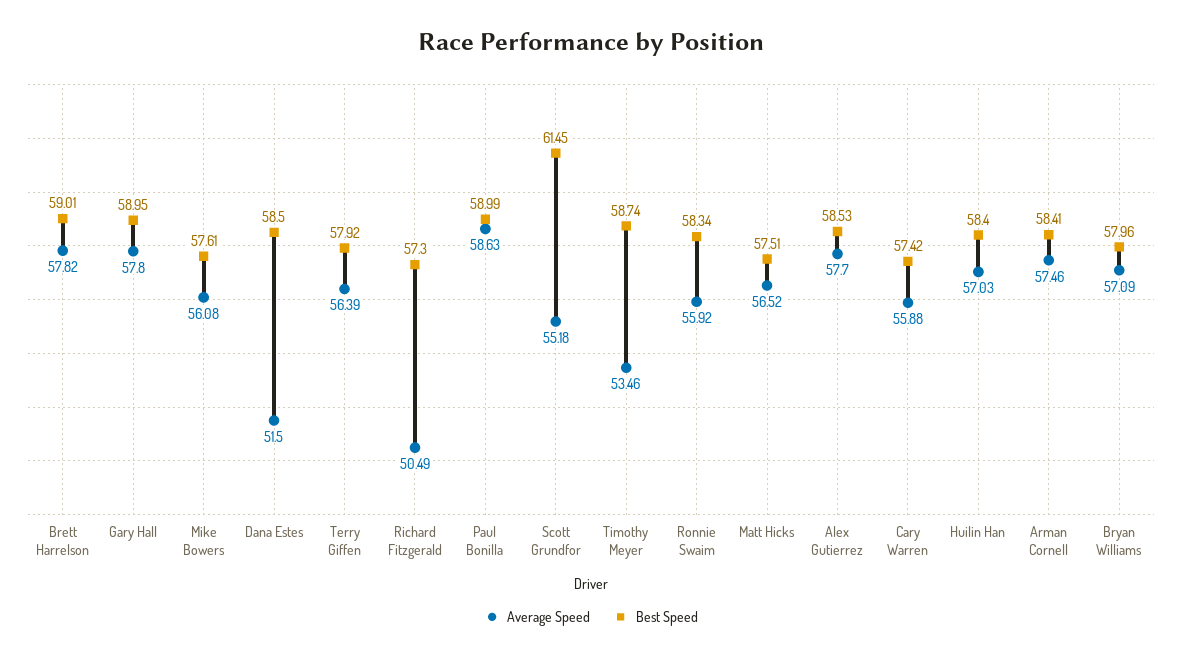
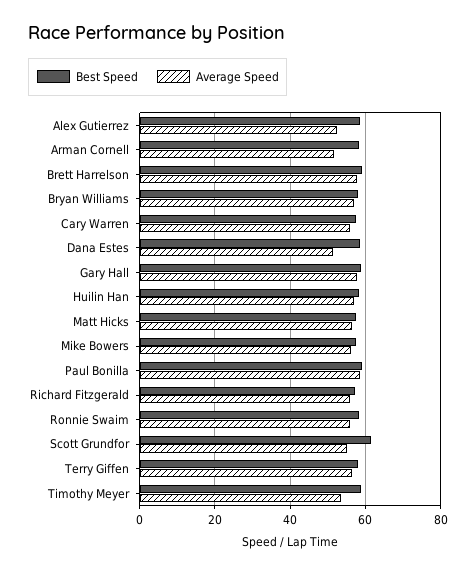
  {
    "Average Speed": {
      "Brett Harrelson": 57.82,
      "Gary Hall": 57.8,
      "Mike Bowers": 56.08,
      "Dana Estes": 51.5,
      "Terry Giffen": 56.39,
-     "Richard Fitzgerald": 50.49,
+     "Richard Fitzgerald": 56,
      "Paul Bonilla": 58.63,
      "Scott Grundfor": 55.18,
      "Timothy Meyer": 53.46,
      "Ronnie Swaim": 55.92,
      "Matt Hicks": 56.52,
-     "Alex Gutierrez": 57.7,
+     "Alex Gutierrez": 52,
      "Cary Warren": 55.88,
      "Huilin Han": 57.03,
-     "Arman Cornell": 57.46,
+     "Arman Cornell": 52,
      "Bryan Williams": 57.09
    },
    "Best Speed": {
      "Brett Harrelson": 59.01,
      "Gary Hall": 58.95,
      "Mike Bowers": 57.61,
      "Dana Estes": 58.5,
      "Terry Giffen": 57.92,
      "Richard Fitzgerald": 57.3,
      "Paul Bonilla": 58.99,
      "Scott Grundfor": 61.45,
      "Timothy Meyer": 58.74,
      "Ronnie Swaim": 58.34,
      "Matt Hicks": 57.51,
      "Alex Gutierrez": 58.53,
      "Cary Warren": 57.42,
      "Huilin Han": 58.4,
      "Arman Cornell": 58.41,
      "Bryan Williams": 57.96
    }
  }

